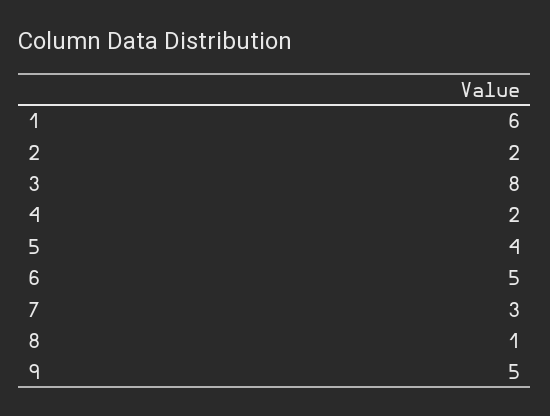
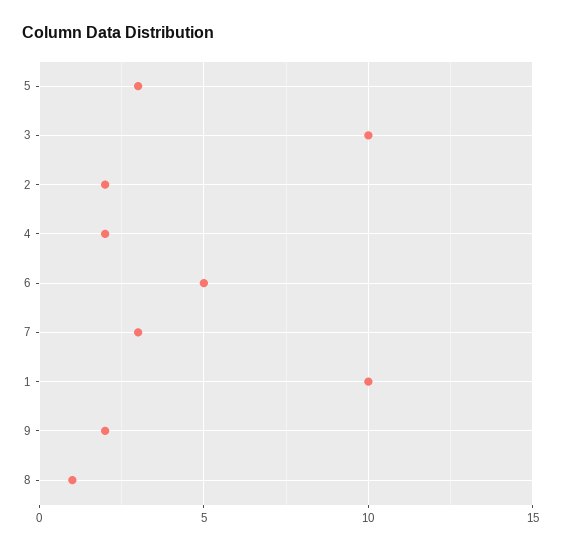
  {
-   "1": 6,
+   "1": 10,
    "2": 2,
-   "3": 8,
+   "3": 10,
    "4": 2,
-   "5": 4,
+   "5": 3,
    "6": 5,
    "7": 3,
    "8": 1,
-   "9": 5
+   "9": 2
  }

